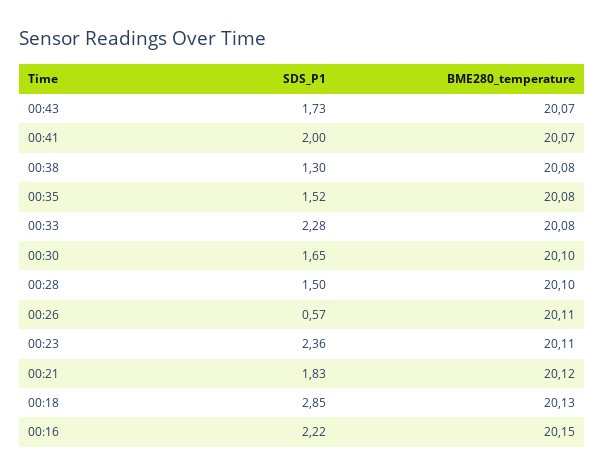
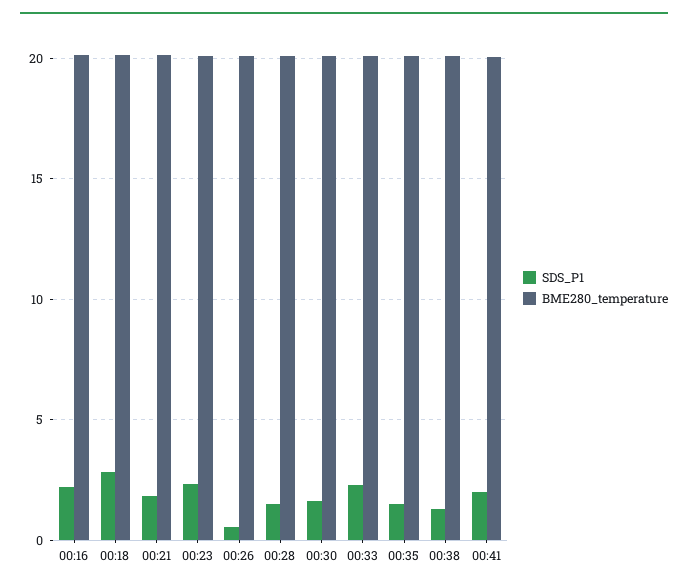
  {
    "SDS_P1": {
-     "00:43": 1.73,
      "00:41": 2,
      "00:38": 1.3,
      "00:35": 1.52,
      "00:33": 2.28,
      "00:30": 1.65,
      "00:28": 1.5,
      "00:26": 0.57,
      "00:23": 2.36,
      "00:21": 1.83,
      "00:18": 2.85,
      "00:16": 2.22
    },
    "BME280_temperature": {
-     "00:43": 20.07,
      "00:41": 20.07,
      "00:38": 20.08,
      "00:35": 20.08,
      "00:33": 20.08,
      "00:30": 20.1,
      "00:28": 20.1,
      "00:26": 20.11,
      "00:23": 20.11,
      "00:21": 20.12,
      "00:18": 20.13,
      "00:16": 20.15
    }
  }

